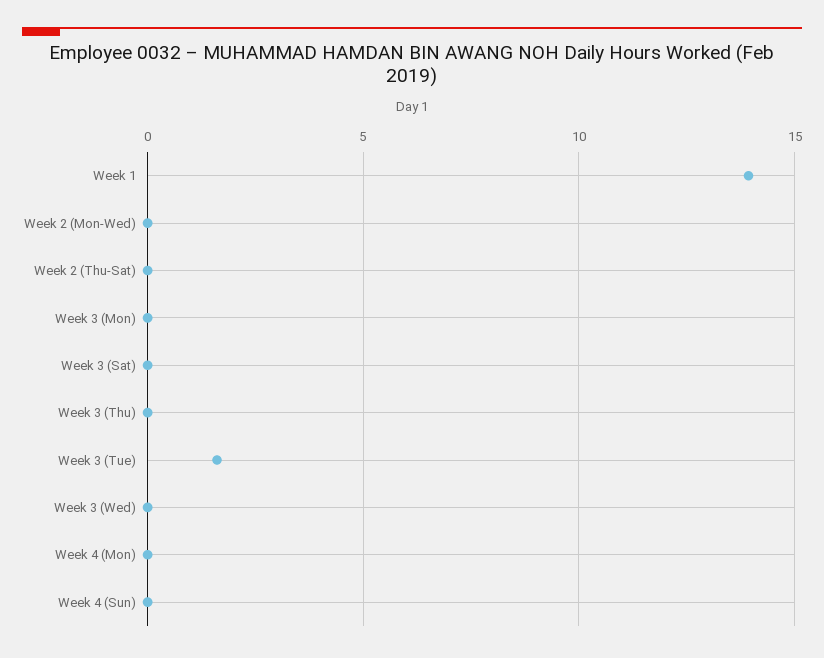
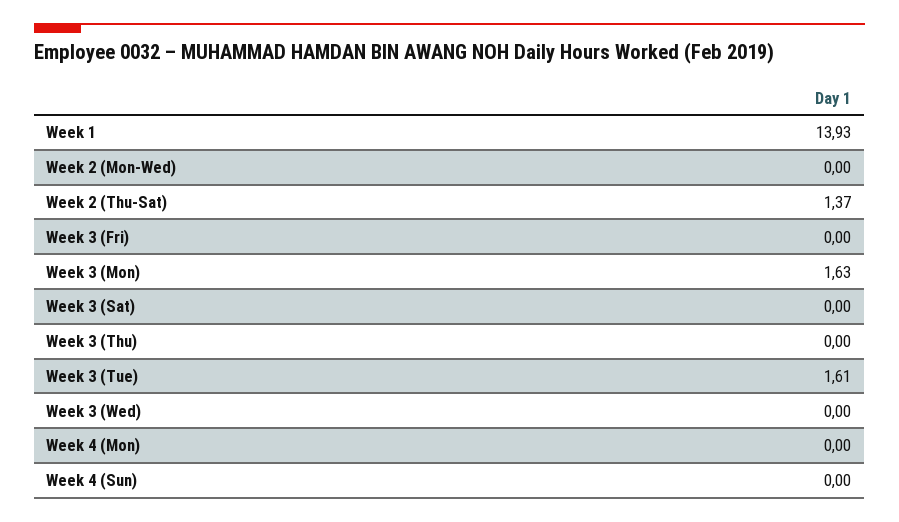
  {
    "Week 1": 13.93,
    "Week 2 (Mon-Wed)": 0,
-   "Week 2 (Thu-Sat)": 0,
+   "Week 2 (Thu-Sat)": 1.37,
-   "Week 3 (Mon)": 0,
+   "Week 3 (Mon)": 1.63,
    "Week 3 (Sat)": 0,
    "Week 3 (Thu)": 0,
    "Week 3 (Tue)": 1.61,
    "Week 3 (Wed)": 0,
    "Week 4 (Mon)": 0,
-   "Week 4 (Sun)": 0
+   "Week 4 (Sun)": 0,
+   "Week 3 (Fri)": 0
  }

